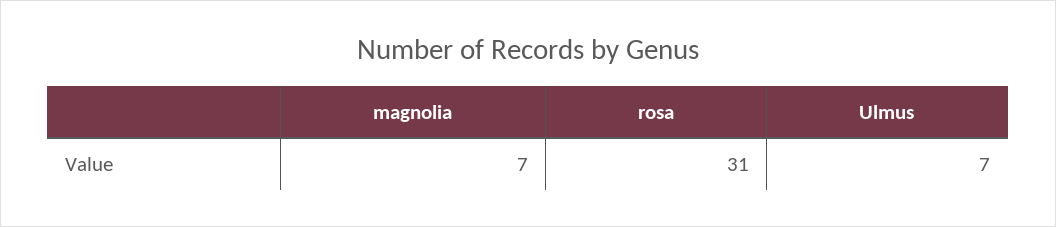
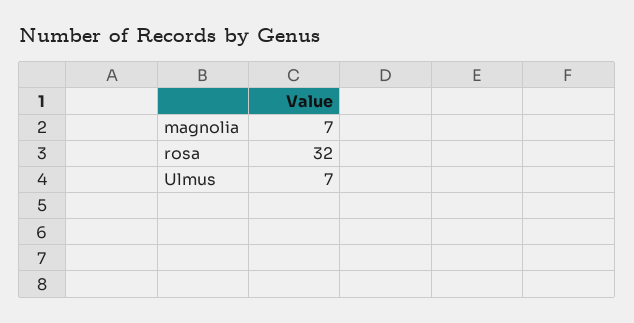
  {
    "magnolia": 7,
-   "rosa": 31,
+   "rosa": 32,
    "Ulmus": 7
  }

